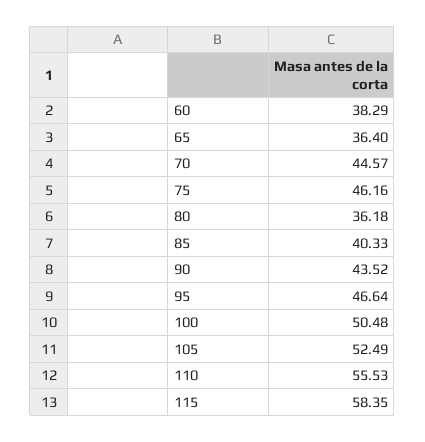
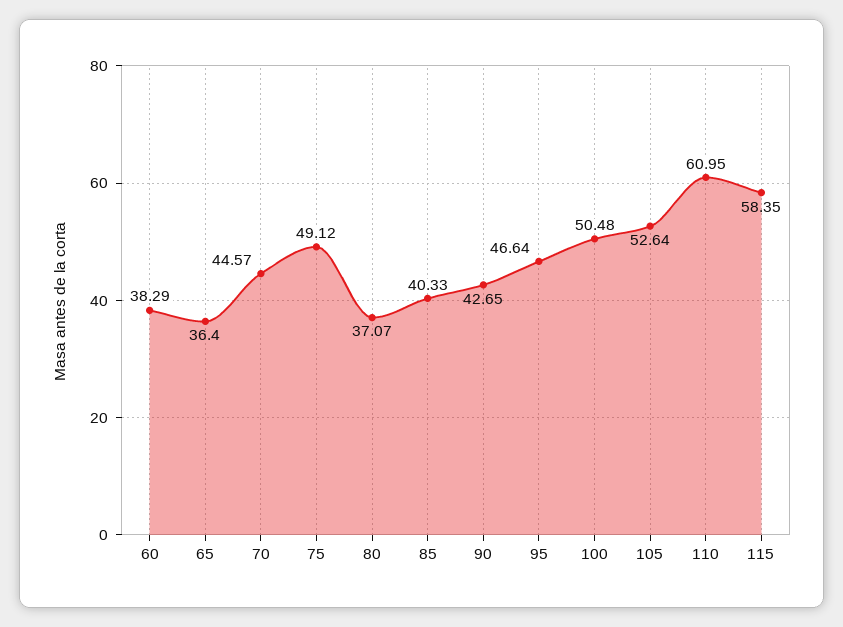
  {
    "60": 38.29,
    "65": 36.4,
    "70": 44.57,
-   "75": 46.16,
+   "75": 49.12,
-   "80": 36.18,
+   "80": 37.07,
    "85": 40.33,
-   "90": 43.52,
+   "90": 42.65,
    "95": 46.64,
    "100": 50.48,
-   "105": 52.49,
+   "105": 52.64,
-   "110": 55.53,
+   "110": 60.95,
    "115": 58.35
  }

